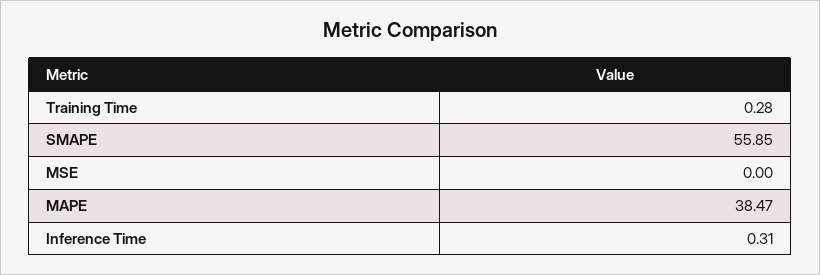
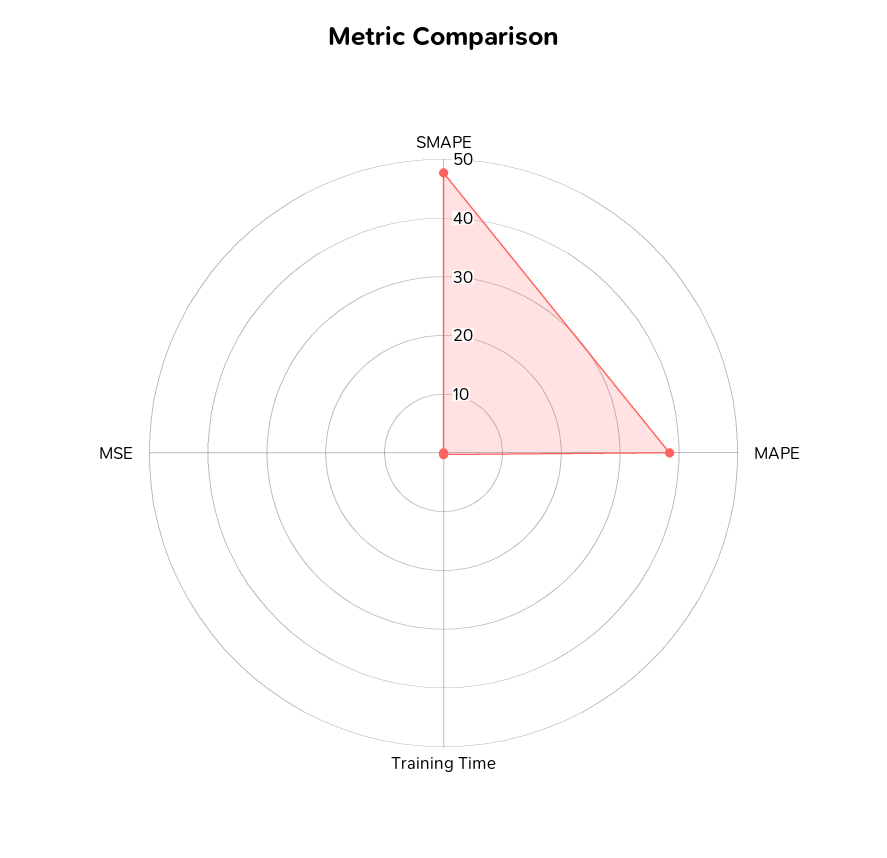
  {
    "Training Time": 0.28,
-   "SMAPE": 55.85,
+   "SMAPE": 48,
    "MSE": 0,
-   "MAPE": 38.47,
+   "MAPE": 38.47
-   "Inference Time": 0.31
  }

